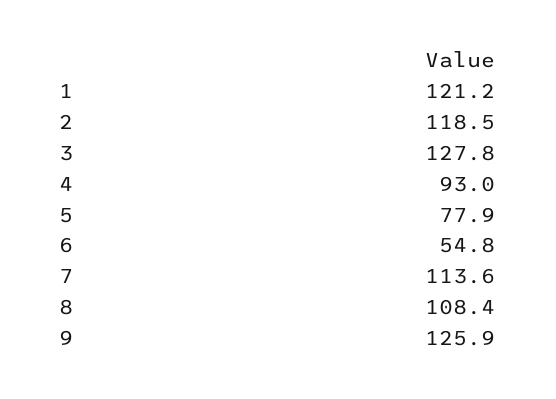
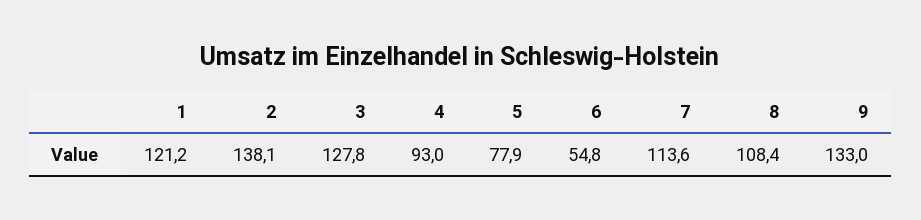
  {
    "1": 121.2,
-   "2": 118.5,
+   "2": 138.1,
    "3": 127.8,
    "4": 93,
    "5": 77.9,
    "6": 54.8,
    "7": 113.6,
    "8": 108.4,
-   "9": 125.9
+   "9": 133
  }

